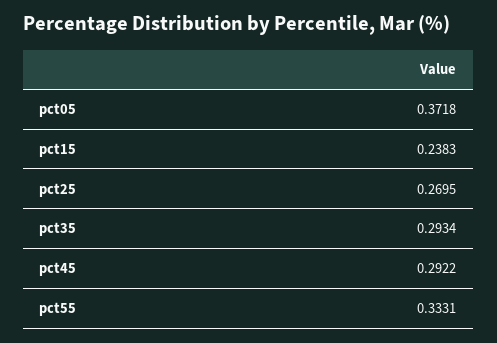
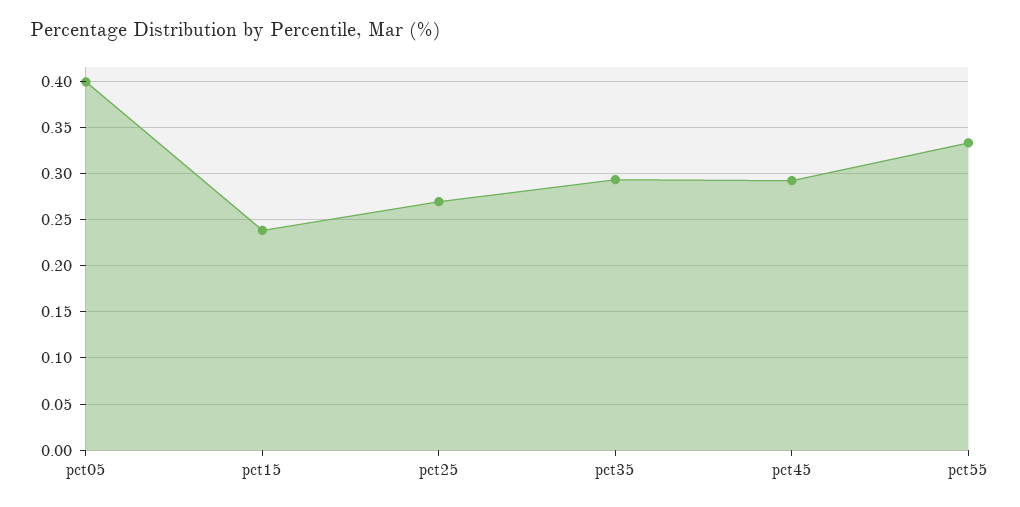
  {
-   "pct05": 0.3718,
+   "pct05": 0.4,
    "pct15": 0.2383,
    "pct25": 0.2695,
    "pct35": 0.2934,
    "pct45": 0.2922,
    "pct55": 0.3331
  }

